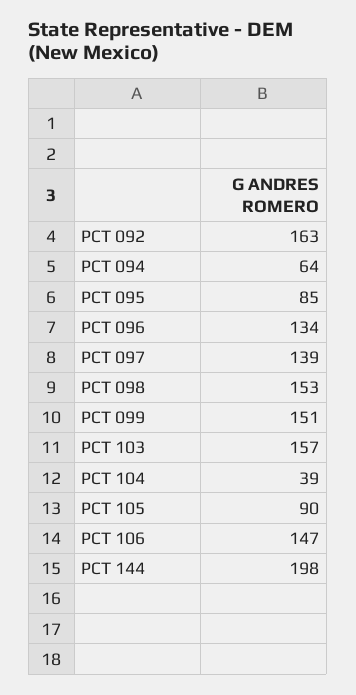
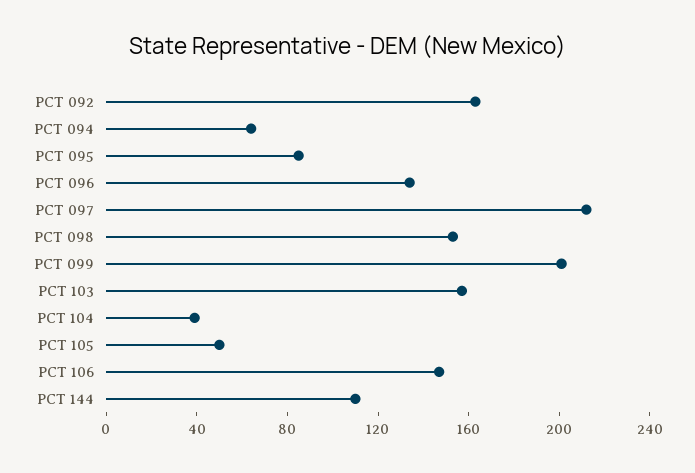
  {
    "PCT 092": 163,
    "PCT 094": 64,
    "PCT 095": 85,
    "PCT 096": 134,
-   "PCT 097": 139,
+   "PCT 097": 210,
    "PCT 098": 153,
-   "PCT 099": 151,
+   "PCT 099": 200,
    "PCT 103": 157,
    "PCT 104": 39,
-   "PCT 105": 90,
+   "PCT 105": 50,
    "PCT 106": 147,
-   "PCT 144": 198
+   "PCT 144": 110
  }

